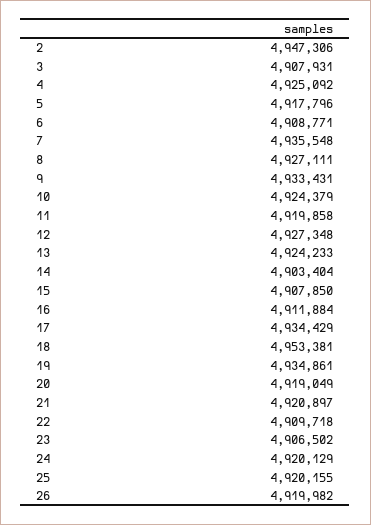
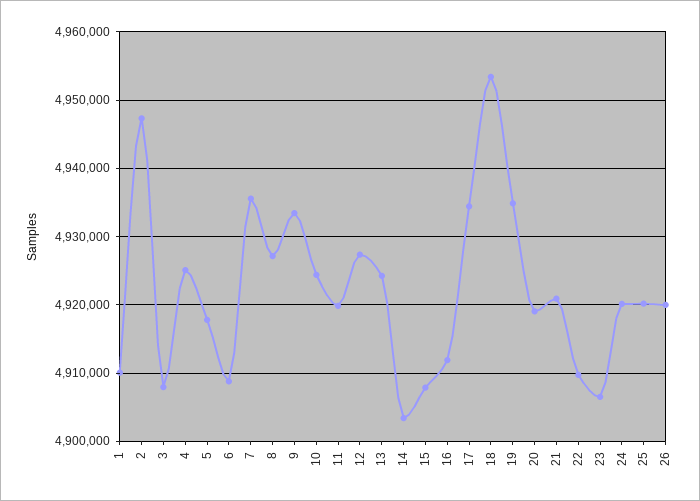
  {
    "2": 4947306,
    "3": 4907931,
    "4": 4925092,
    "5": 4917796,
    "6": 4908771,
    "7": 4935548,
    "8": 4927111,
    "9": 4933431,
    "10": 4924379,
    "11": 4919858,
    "12": 4927348,
    "13": 4924233,
    "14": 4903404,
    "15": 4907850,
    "16": 4911884,
    "17": 4934429,
    "18": 4953381,
    "19": 4934861,
    "20": 4919049,
    "21": 4920897,
    "22": 4909718,
    "23": 4906502,
    "24": 4920129,
    "25": 4920155,
-   "26": 4919982
+   "26": 4919982,
+   "1": 4910000
  }

